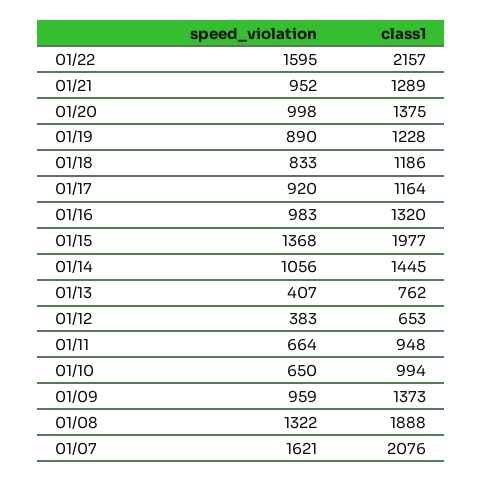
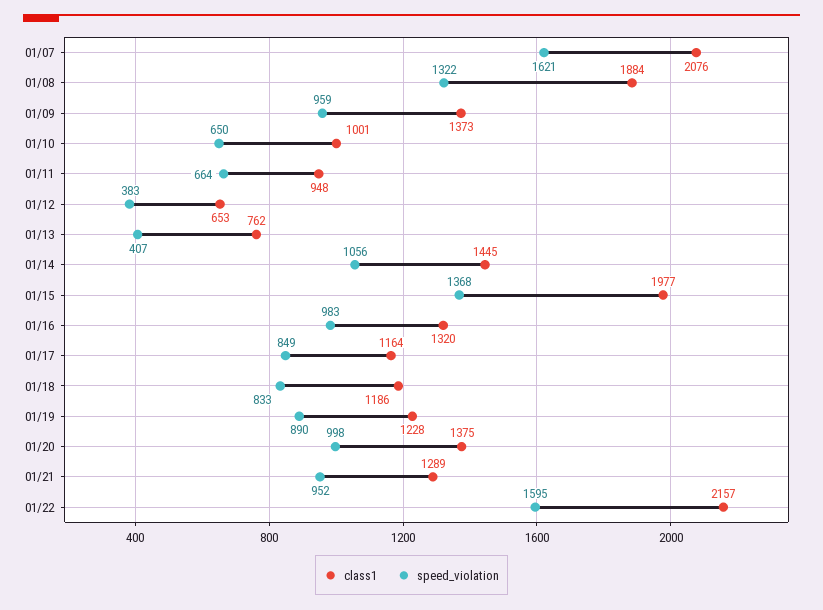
  {
    "speed_violation": {
      "01/22": 1595,
      "01/21": 952,
      "01/20": 998,
      "01/19": 890,
      "01/18": 833,
-     "01/17": 920,
+     "01/17": 849,
      "01/16": 983,
      "01/15": 1368,
      "01/14": 1056,
      "01/13": 407,
      "01/12": 383,
      "01/11": 664,
      "01/10": 650,
      "01/09": 959,
      "01/08": 1322,
      "01/07": 1621
    },
    "class1": {
      "01/22": 2157,
      "01/21": 1289,
      "01/20": 1375,
      "01/19": 1228,
      "01/18": 1186,
      "01/17": 1164,
      "01/16": 1320,
      "01/15": 1977,
      "01/14": 1445,
      "01/13": 762,
      "01/12": 653,
      "01/11": 948,
-     "01/10": 994,
+     "01/10": 1001,
      "01/09": 1373,
-     "01/08": 1888,
+     "01/08": 1884,
      "01/07": 2076
    }
  }

